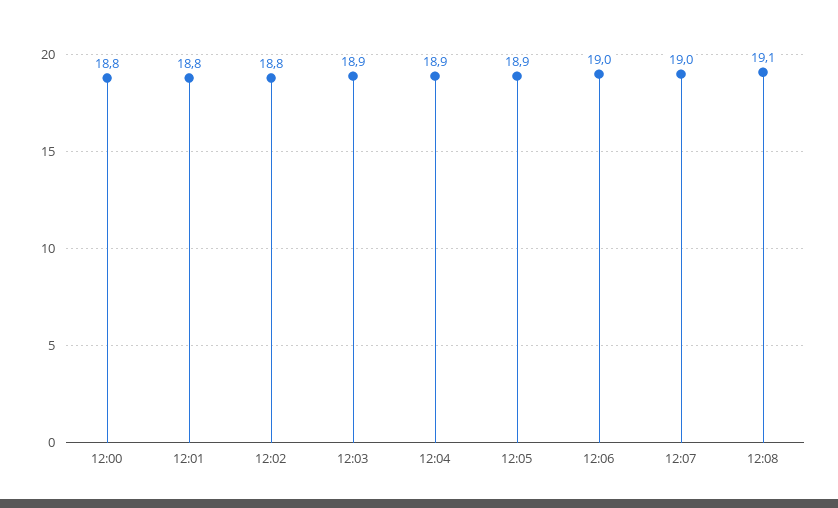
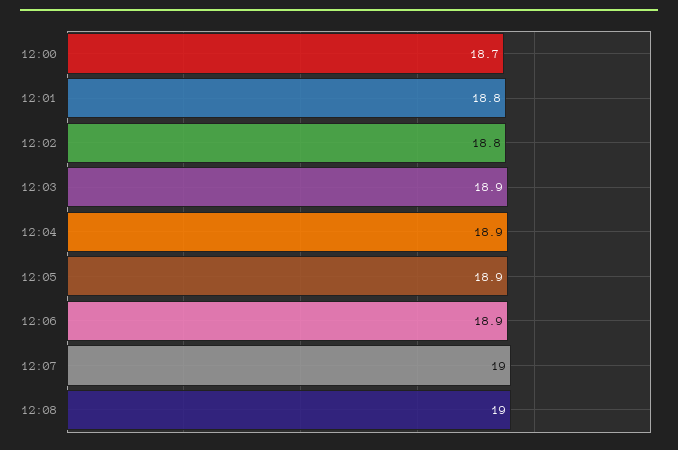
  {
-   "12:00": 18.8,
+   "12:00": 18.7,
    "12:01": 18.8,
    "12:02": 18.8,
    "12:03": 18.9,
    "12:04": 18.9,
    "12:05": 18.9,
-   "12:06": 19,
+   "12:06": 18.9,
    "12:07": 19,
-   "12:08": 19.1
+   "12:08": 19
  }

